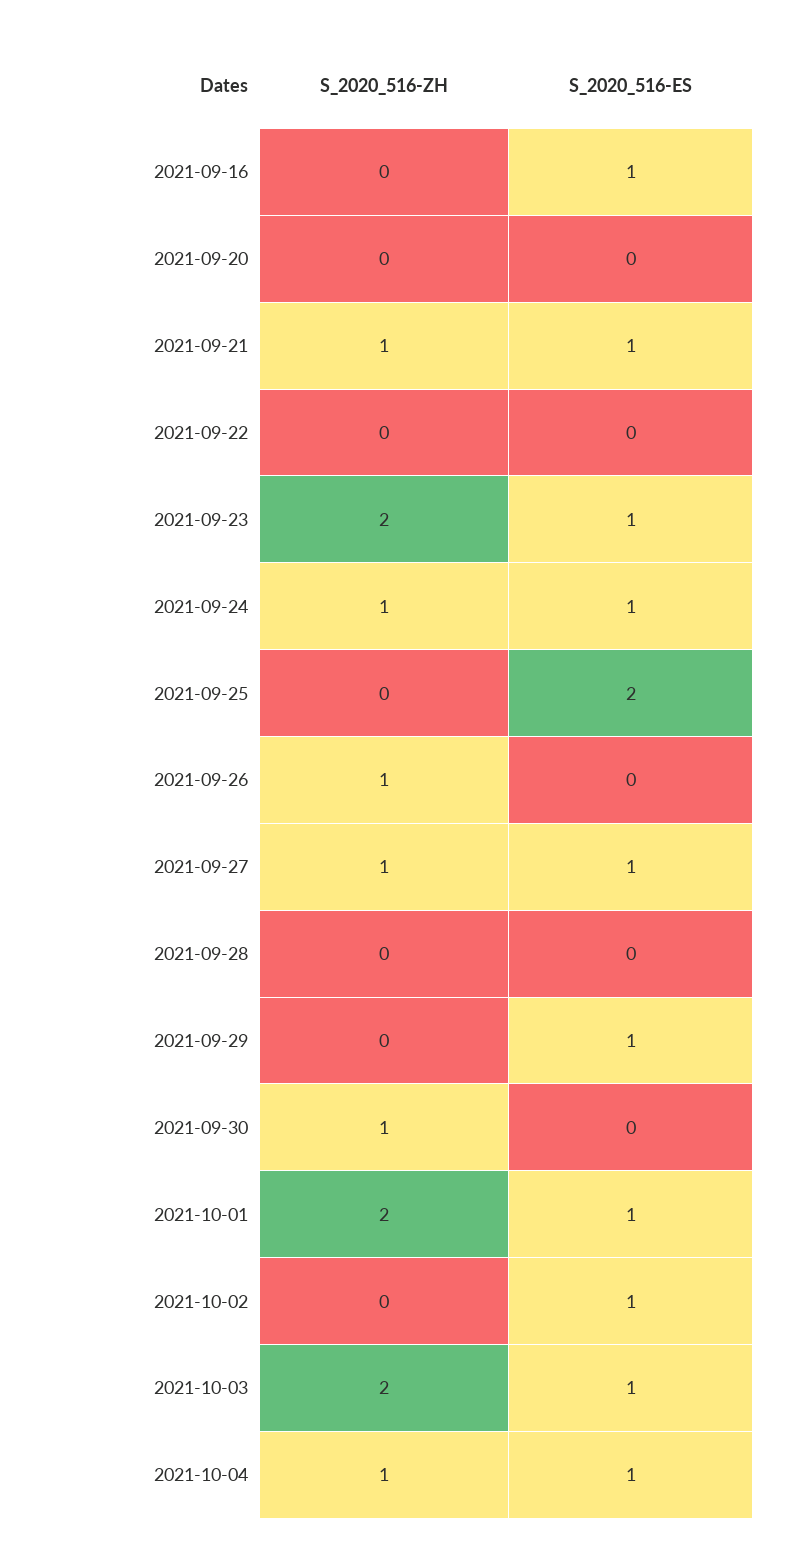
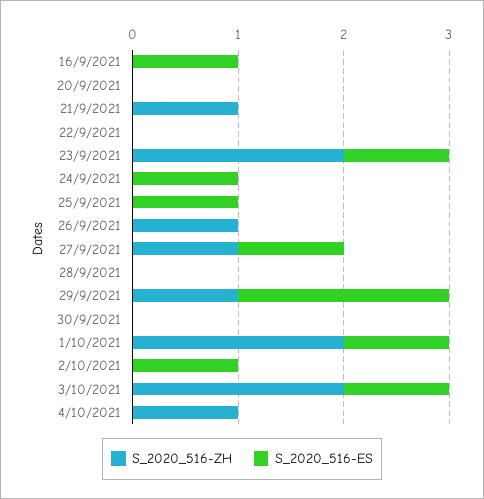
  {
    "S_2020_516-ZH": {
      "2021-09-16": 0,
      "2021-09-20": 0,
      "2021-09-21": 1,
      "2021-09-22": 0,
      "2021-09-23": 2,
-     "2021-09-24": 1,
+     "2021-09-24": 0,
      "2021-09-25": 0,
      "2021-09-26": 1,
      "2021-09-27": 1,
      "2021-09-28": 0,
-     "2021-09-29": 0,
+     "2021-09-29": 1,
-     "2021-09-30": 1,
+     "2021-09-30": 0,
      "2021-10-01": 2,
      "2021-10-02": 0,
      "2021-10-03": 2,
      "2021-10-04": 1
    },
    "S_2020_516-ES": {
      "2021-09-16": 1,
      "2021-09-20": 0,
-     "2021-09-21": 1,
+     "2021-09-21": 0,
      "2021-09-22": 0,
      "2021-09-23": 1,
      "2021-09-24": 1,
-     "2021-09-25": 2,
+     "2021-09-25": 1,
      "2021-09-26": 0,
      "2021-09-27": 1,
      "2021-09-28": 0,
-     "2021-09-29": 1,
+     "2021-09-29": 2,
      "2021-09-30": 0,
      "2021-10-01": 1,
      "2021-10-02": 1,
      "2021-10-03": 1,
-     "2021-10-04": 1
+     "2021-10-04": 0
    }
  }

